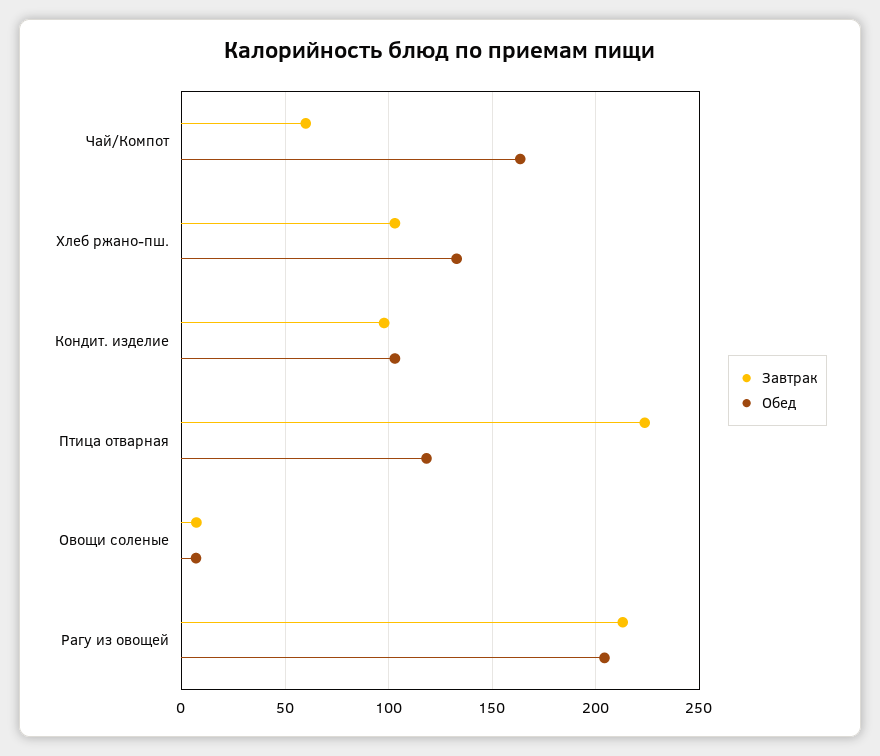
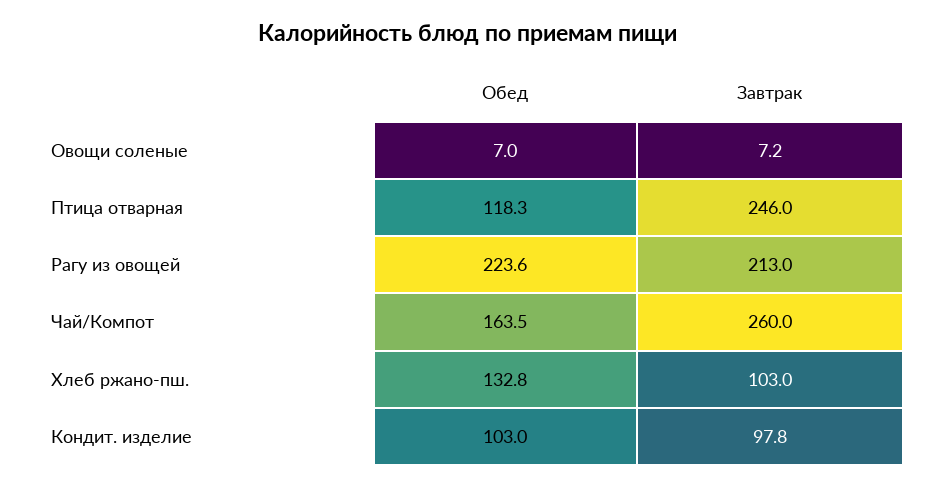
  {
    "Завтрак": {
-     "Чай/Компот": 60,
+     "Чай/Компот": 260,
      "Хлеб ржано-пш.": 103,
      "Кондит. изделие": 97.8,
-     "Птица отварная": 225,
+     "Птица отварная": 246,
      "Овощи соленые": 7.2,
      "Рагу из овощей": 213
    },
    "Обед": {
      "Чай/Компот": 163.5,
      "Хлеб ржано-пш.": 132.8,
      "Кондит. изделие": 103,
      "Птица отварная": 118.3,
      "Овощи соленые": 7,
-     "Рагу из овощей": 205
+     "Рагу из овощей": 223.6
    }
  }

